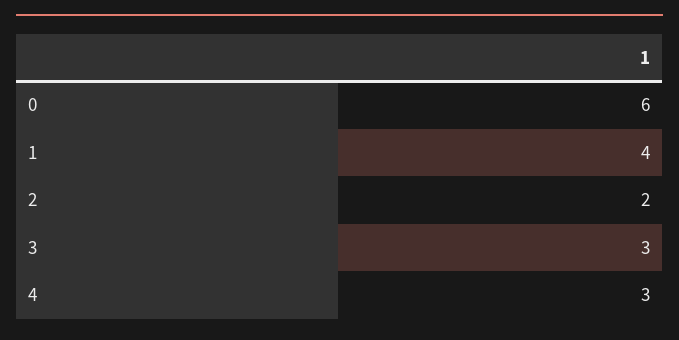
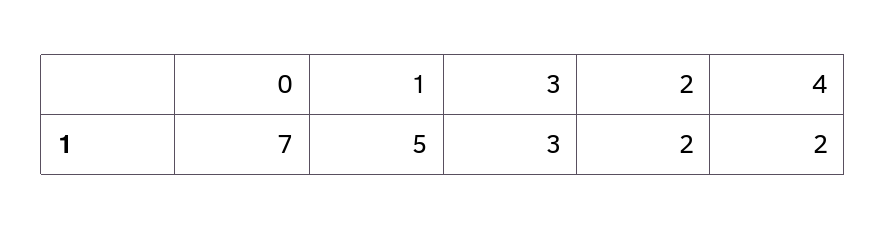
  {
-   "0": 6,
+   "0": 7,
-   "1": 4,
+   "1": 5,
    "2": 2,
    "3": 3,
-   "4": 3
+   "4": 2
  }

